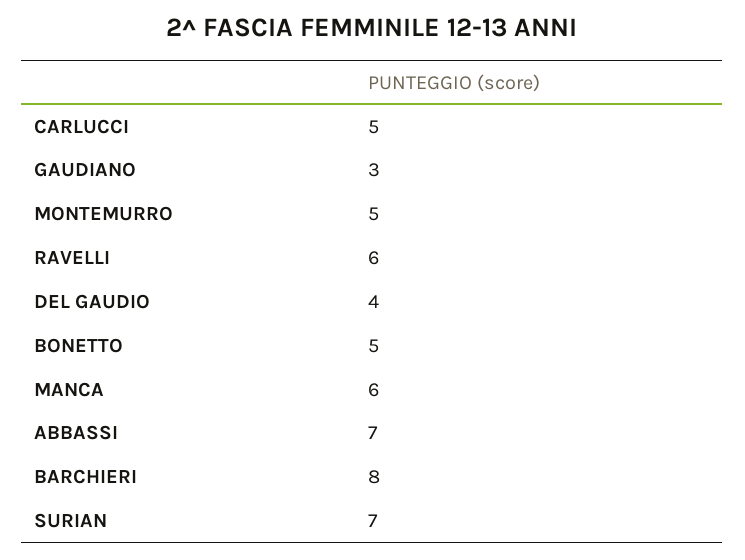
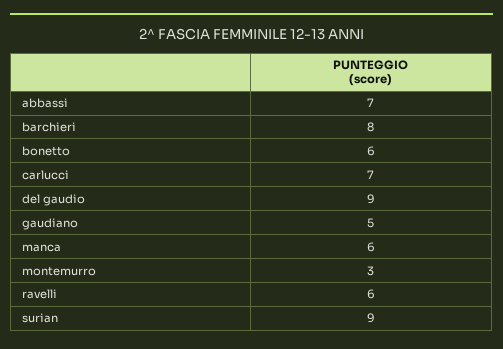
  {
-   "CARLUCCI": 5,
+   "CARLUCCI": 7,
-   "GAUDIANO": 3,
+   "GAUDIANO": 5,
-   "MONTEMURRO": 5,
+   "MONTEMURRO": 3,
    "RAVELLI": 6,
-   "DEL GAUDIO": 4,
+   "DEL GAUDIO": 9,
-   "BONETTO": 5,
+   "BONETTO": 6,
    "MANCA": 6,
    "ABBASSI": 7,
    "BARCHIERI": 8,
-   "SURIAN": 7
+   "SURIAN": 9
  }

